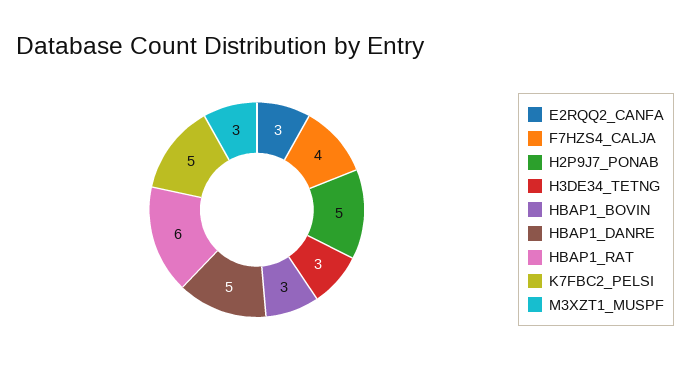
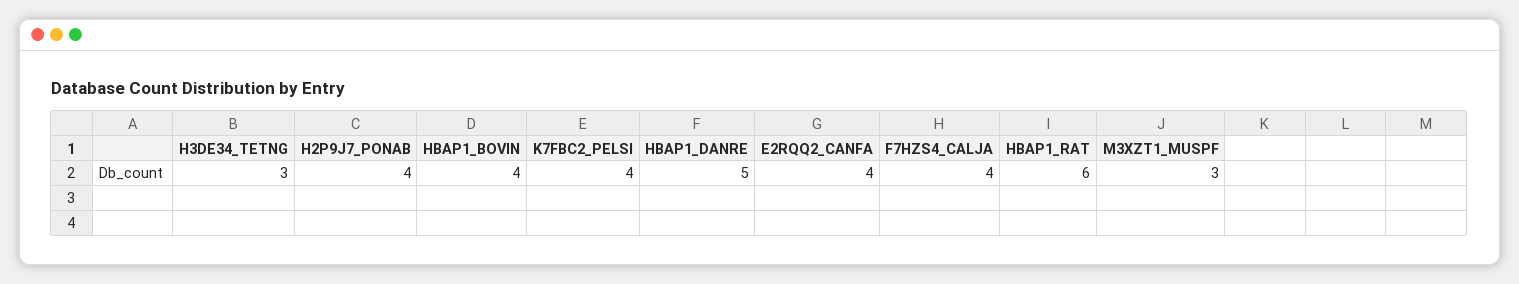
  {
-   "E2RQQ2_CANFA": 3,
+   "E2RQQ2_CANFA": 4,
    "F7HZS4_CALJA": 4,
-   "H2P9J7_PONAB": 5,
+   "H2P9J7_PONAB": 4,
    "H3DE34_TETNG": 3,
-   "HBAP1_BOVIN": 3,
+   "HBAP1_BOVIN": 4,
    "HBAP1_DANRE": 5,
    "HBAP1_RAT": 6,
-   "K7FBC2_PELSI": 5,
+   "K7FBC2_PELSI": 4,
    "M3XZT1_MUSPF": 3
  }

